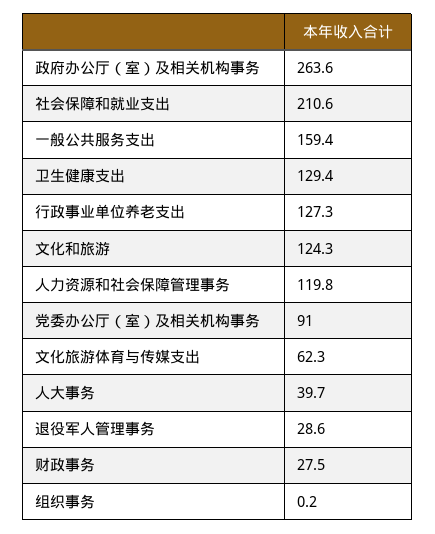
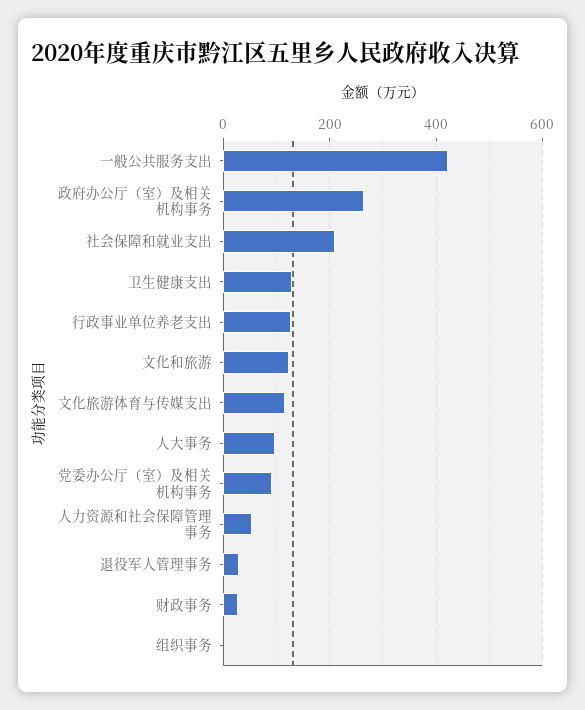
  {
    "政府办公厅（室）及相关机构事务": 263.6,
    "社会保障和就业支出": 210.6,
-   "一般公共服务支出": 159.4,
+   "一般公共服务支出": 420,
    "卫生健康支出": 129.4,
    "行政事业单位养老支出": 127.3,
    "文化和旅游": 124.3,
-   "人力资源和社会保障管理事务": 119.8,
+   "人力资源和社会保障管理事务": 60,
    "党委办公厅（室）及相关机构事务": 91,
-   "文化旅游体育与传媒支出": 62.3,
+   "文化旅游体育与传媒支出": 120,
-   "人大事务": 39.7,
+   "人大事务": 100,
    "退役军人管理事务": 28.6,
    "财政事务": 27.5,
    "组织事务": 0.2
  }

